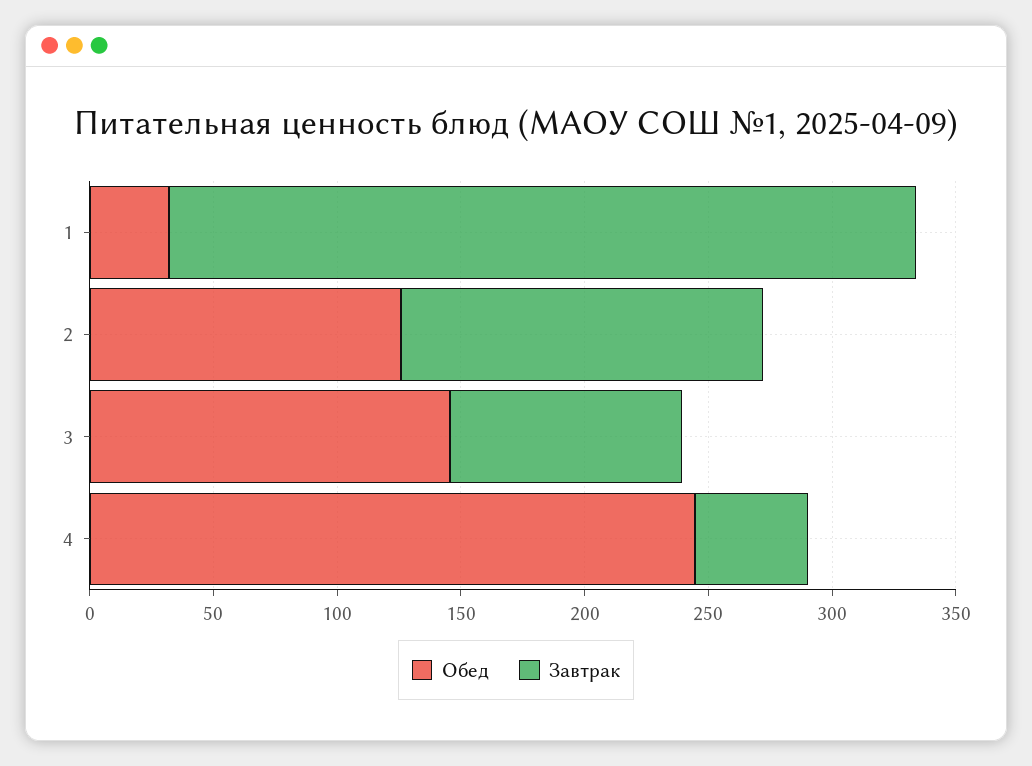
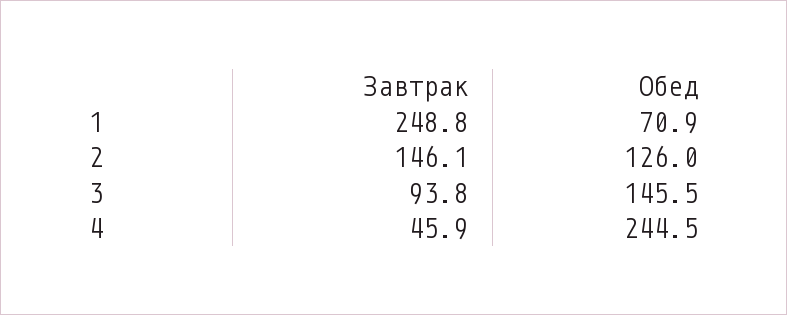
  {
    "Обед": {
-     "1": 30,
+     "1": 70.9,
      "2": 126,
      "3": 145.5,
      "4": 244.5
    },
    "Завтрак": {
-     "1": 300,
+     "1": 248.8,
      "2": 146.1,
      "3": 93.8,
      "4": 45.9
    }
  }

